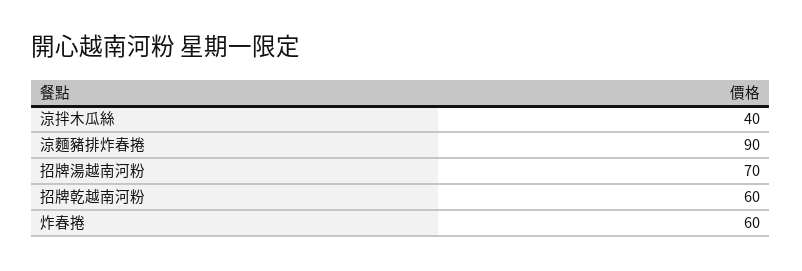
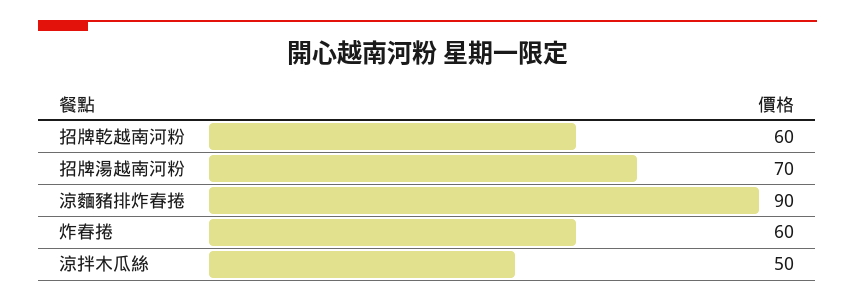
  {
-   "涼拌木瓜絲": 40,
+   "涼拌木瓜絲": 50,
    "涼麵豬排炸春捲": 90,
    "招牌湯越南河粉": 70,
    "招牌乾越南河粉": 60,
    "炸春捲": 60
  }

